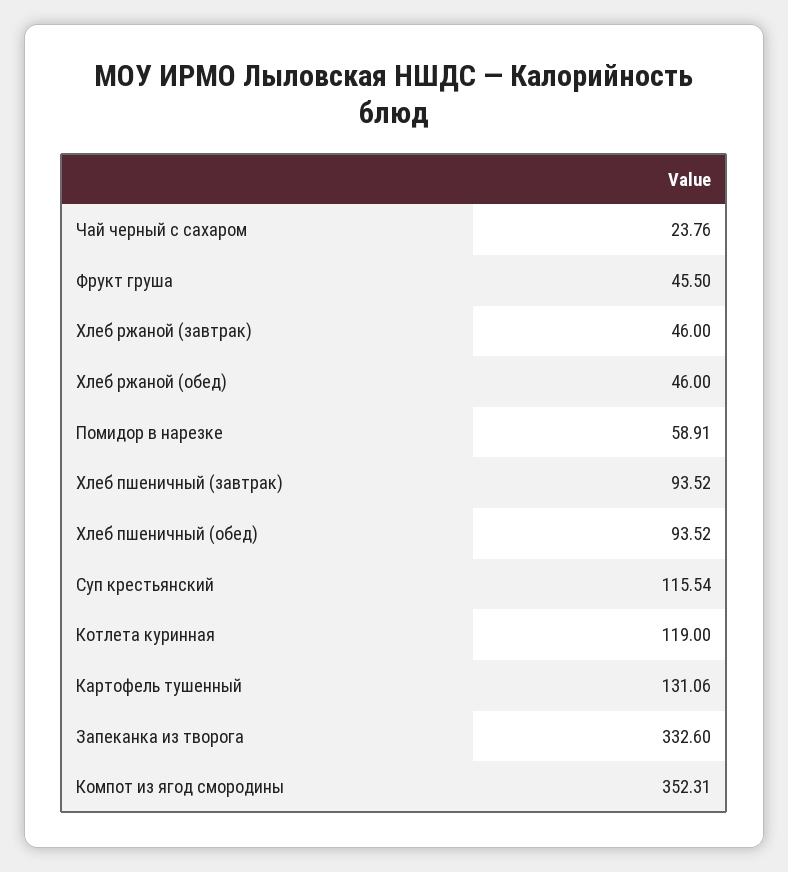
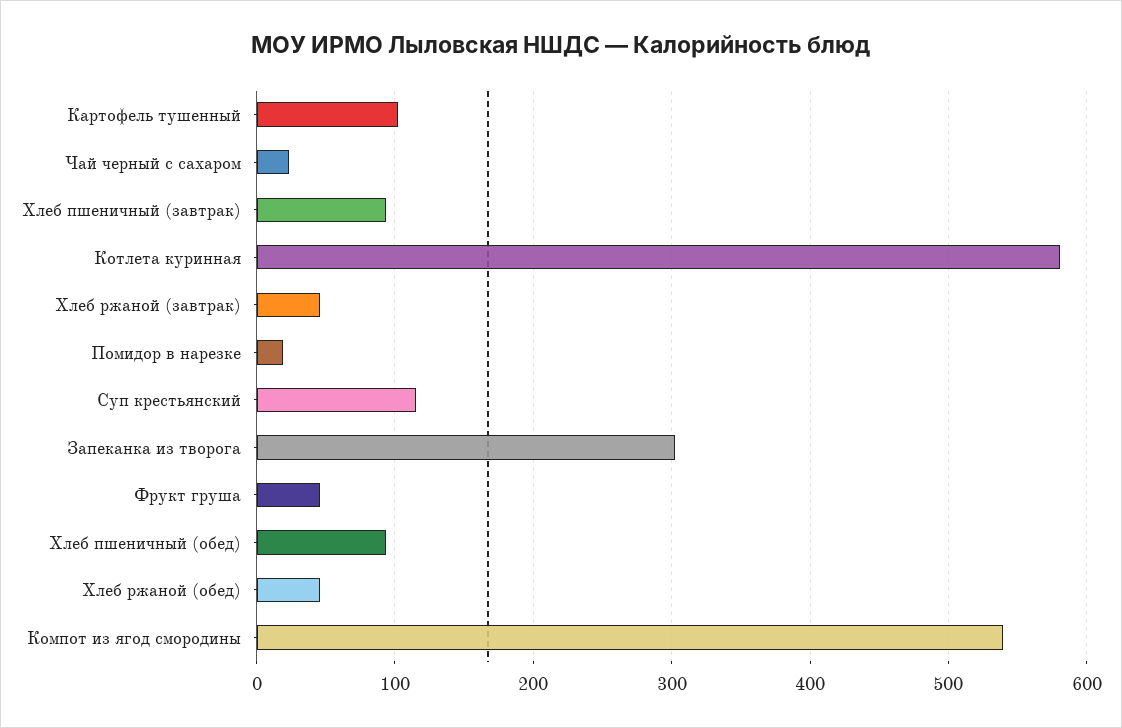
  {
    "Чай черный с сахаром": 23.76,
    "Фрукт груша": 45.5,
    "Хлеб ржаной (завтрак)": 46,
    "Хлеб ржаной (обед)": 46,
-   "Помидор в нарезке": 58.91,
+   "Помидор в нарезке": 20,
    "Хлеб пшеничный (завтрак)": 93.52,
    "Хлеб пшеничный (обед)": 93.52,
    "Суп крестьянский": 115.54,
-   "Котлета куринная": 119,
+   "Котлета куринная": 580,
-   "Картофель тушенный": 131.06,
+   "Картофель тушенный": 100,
-   "Запеканка из творога": 332.6,
+   "Запеканка из творога": 300,
-   "Компот из ягод смородины": 352.31
+   "Компот из ягод смородины": 540
  }

